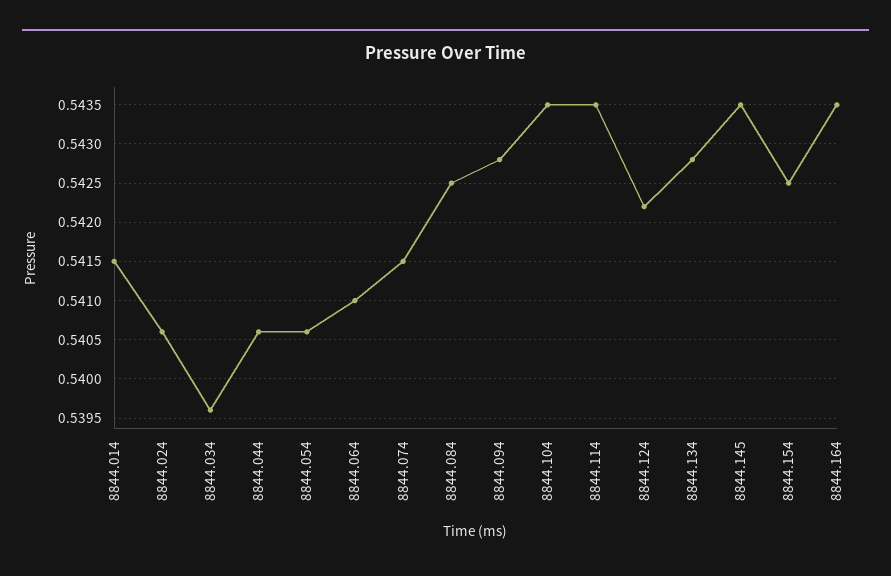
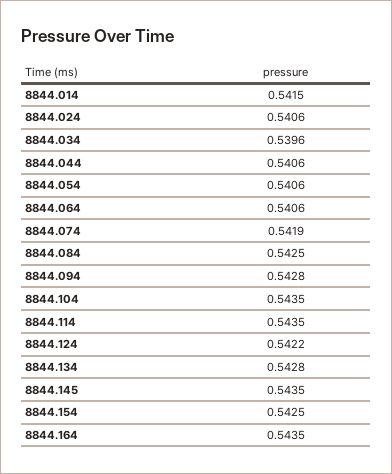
  {
    "8844.014": 0.5415,
    "8844.024": 0.5406,
    "8844.034": 0.5396,
    "8844.044": 0.5406,
    "8844.054": 0.5406,
-   "8844.064": 0.541,
+   "8844.064": 0.5406,
-   "8844.074": 0.5415,
+   "8844.074": 0.5419,
    "8844.084": 0.5425,
    "8844.094": 0.5428,
    "8844.104": 0.5435,
    "8844.114": 0.5435,
    "8844.124": 0.5422,
    "8844.134": 0.5428,
    "8844.145": 0.5435,
    "8844.154": 0.5425,
    "8844.164": 0.5435
  }

